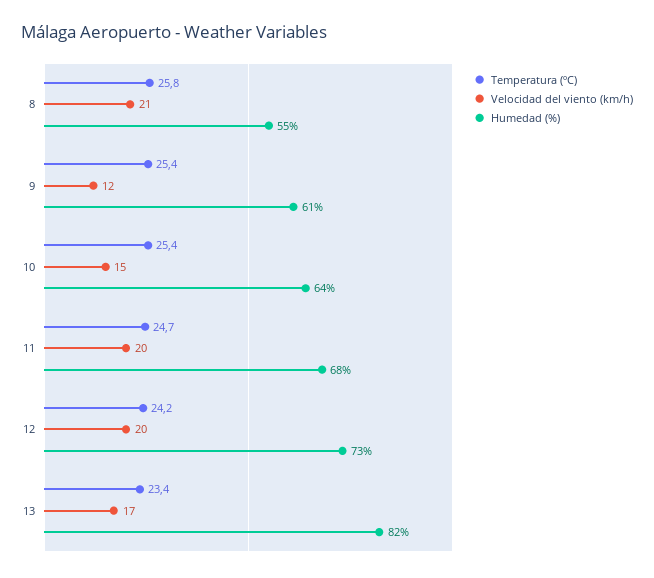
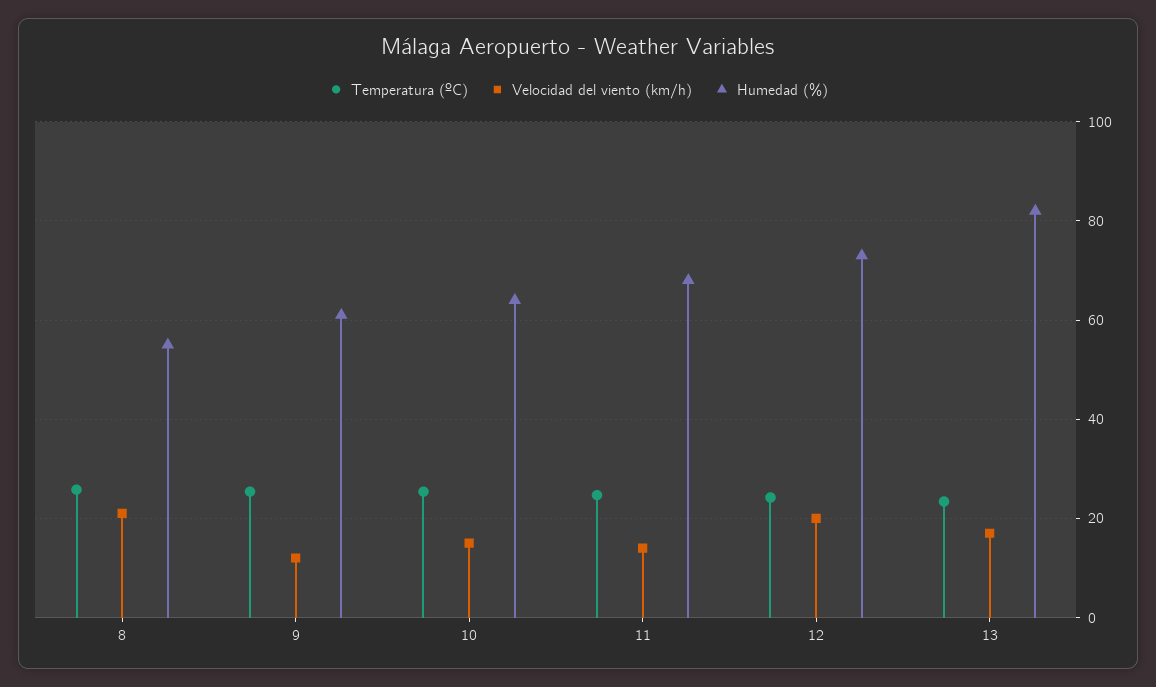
  {
    "Temperatura (ºC)": {
      "8": 25.8,
      "9": 25.4,
      "10": 25.4,
      "11": 24.7,
      "12": 24.2,
      "13": 23.4
    },
    "Velocidad del viento (km/h)": {
      "8": 21,
      "9": 12,
      "10": 15,
-     "11": 20,
+     "11": 14,
      "12": 20,
      "13": 17
    },
    "Humedad (%)": {
      "8": 55,
      "9": 61,
      "10": 64,
      "11": 68,
      "12": 73,
      "13": 82
    }
  }

